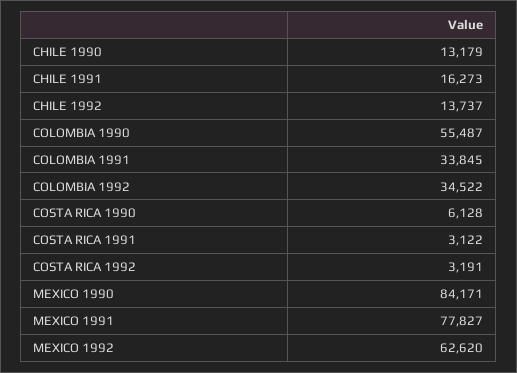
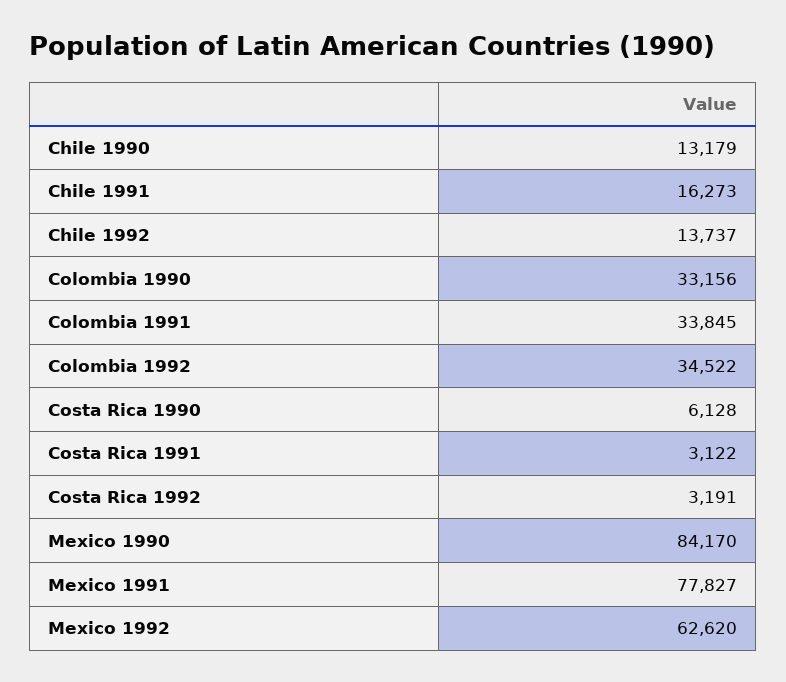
  {
    "CHILE 1990": 13179,
    "CHILE 1991": 16273,
    "CHILE 1992": 13737,
-   "COLOMBIA 1990": 55487,
+   "COLOMBIA 1990": 33156,
    "COLOMBIA 1991": 33845,
    "COLOMBIA 1992": 34522,
    "COSTA RICA 1990": 6128,
    "COSTA RICA 1991": 3122,
    "COSTA RICA 1992": 3191,
-   "MEXICO 1990": 84171,
+   "MEXICO 1990": 84170,
    "MEXICO 1991": 77827,
    "MEXICO 1992": 62620
  }

